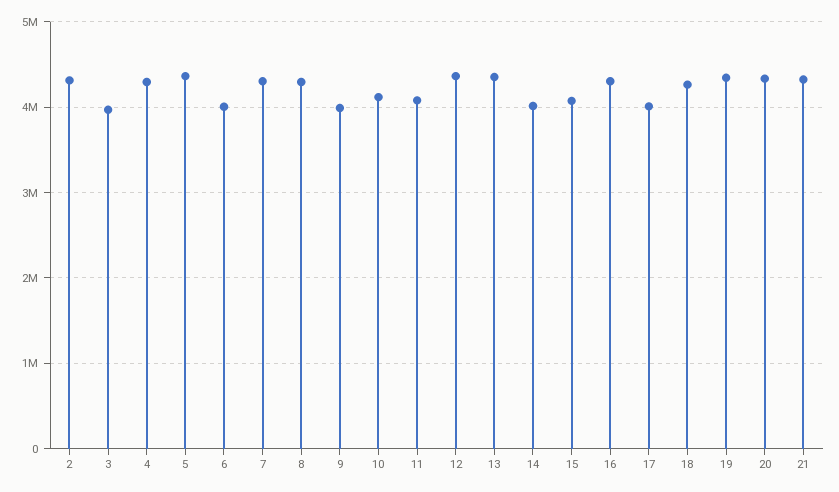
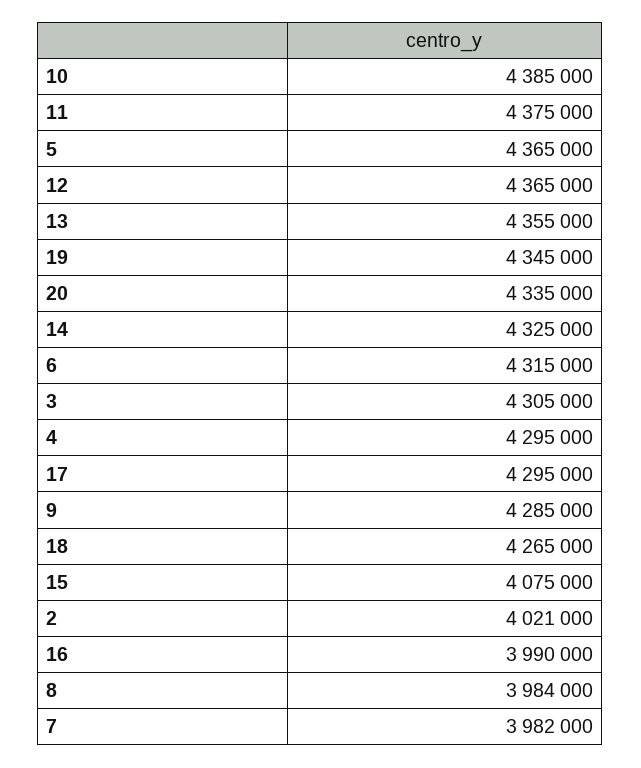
  {
-   "2": 4300000,
+   "2": 4021000,
-   "3": 4000000,
+   "3": 4305000,
    "4": 4295000,
    "5": 4365000,
-   "6": 4000000,
+   "6": 4315000,
-   "7": 4300000,
+   "7": 3982000,
-   "8": 4300000,
+   "8": 3984000,
-   "9": 4000000,
+   "9": 4285000,
-   "10": 4100000,
+   "10": 4385000,
-   "11": 4100000,
+   "11": 4375000,
    "12": 4365000,
    "13": 4355000,
-   "14": 4000000,
+   "14": 4325000,
    "15": 4075000,
-   "16": 4300000,
+   "16": 3990000,
-   "17": 4000000,
+   "17": 4295000,
    "18": 4265000,
    "19": 4345000,
-   "20": 4335000,
+   "20": 4335000
-   "21": 4300000
  }

